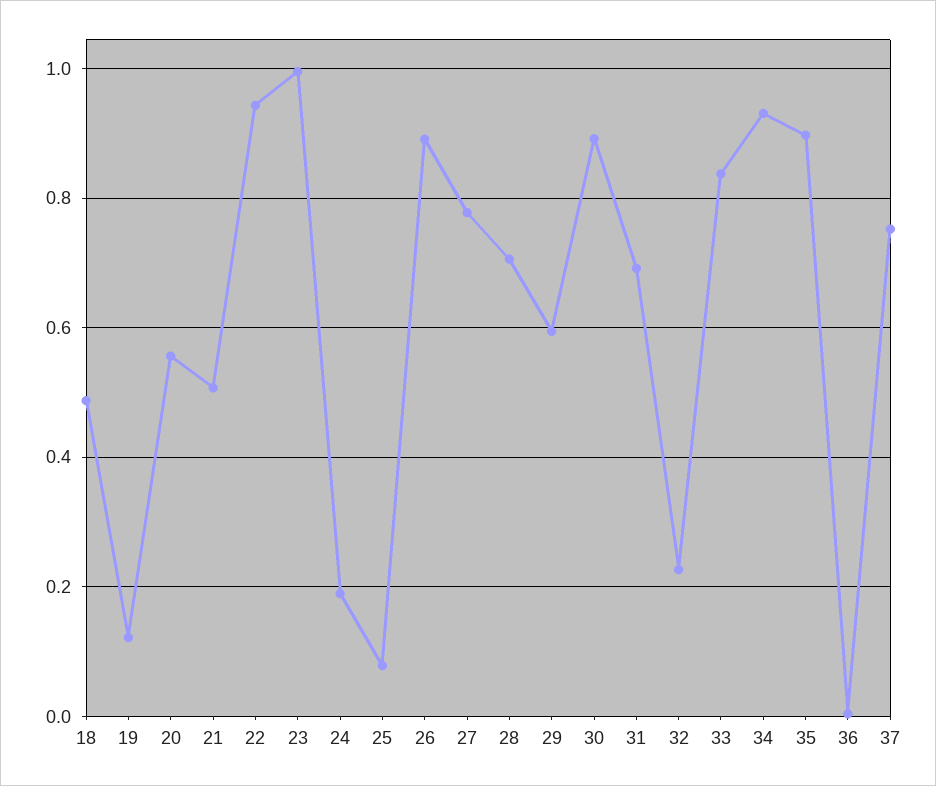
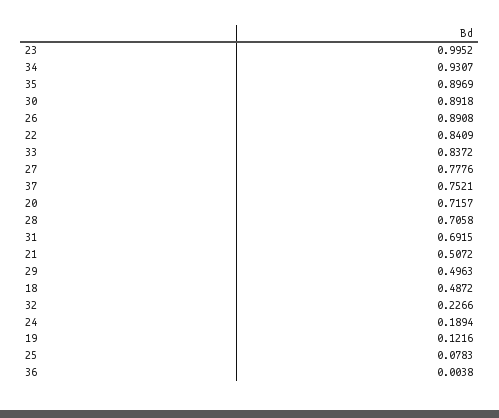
  {
    "18": 0.4872,
    "19": 0.1216,
-   "20": 0.56,
+   "20": 0.7157,
    "21": 0.5072,
-   "22": 0.94,
+   "22": 0.8409,
    "23": 0.9952,
    "24": 0.1894,
    "25": 0.0783,
    "26": 0.8908,
    "27": 0.7776,
    "28": 0.7058,
-   "29": 0.6,
+   "29": 0.4963,
    "30": 0.8918,
    "31": 0.6915,
    "32": 0.2266,
    "33": 0.8372,
    "34": 0.9307,
    "35": 0.8969,
    "36": 0.0038,
    "37": 0.7521
  }

